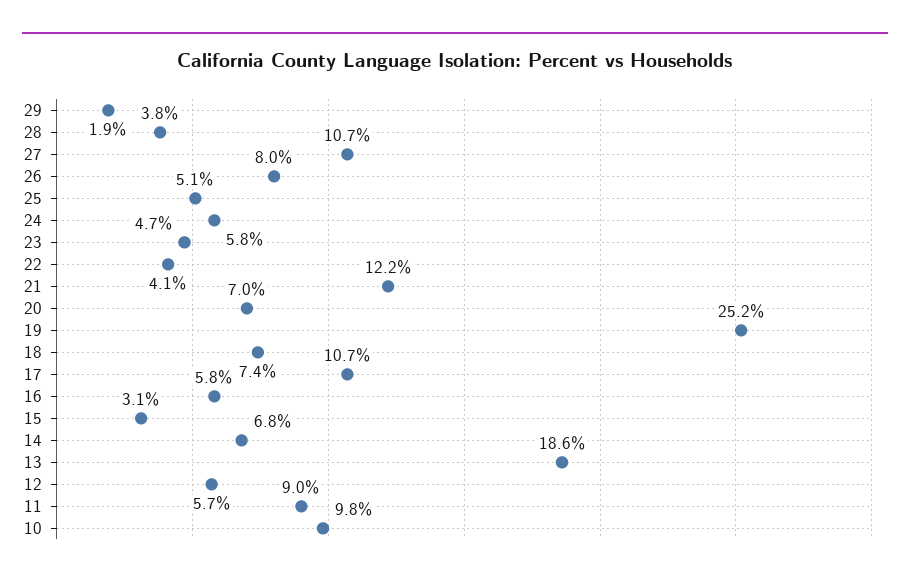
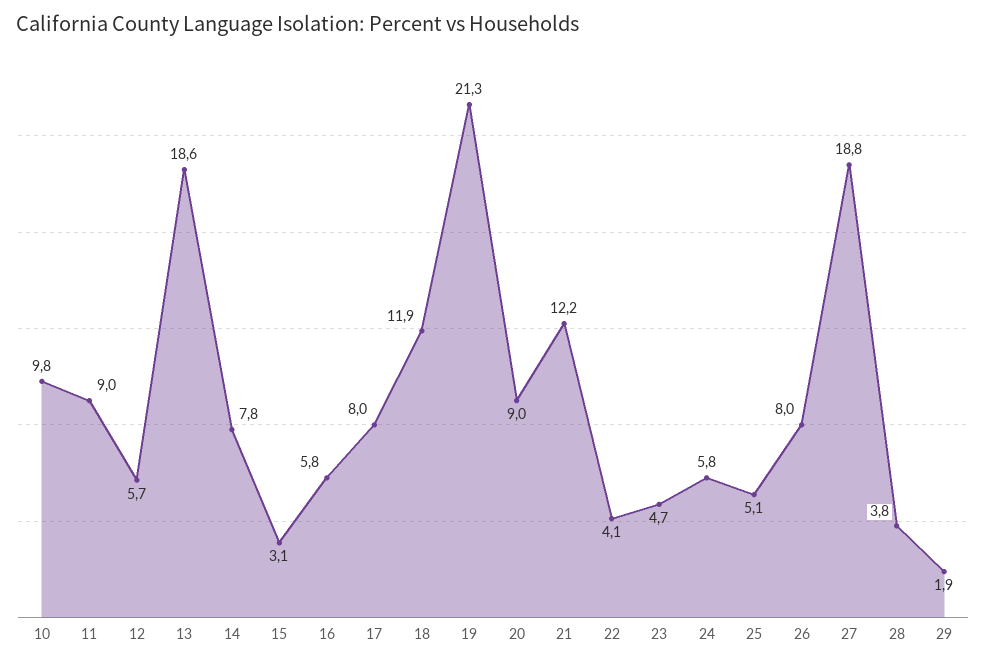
  {
    "29": 1.9,
    "28": 3.8,
-   "27": 10.7,
+   "27": 18.8,
    "26": 8,
    "25": 5.1,
    "24": 5.8,
    "23": 4.7,
    "22": 4.1,
    "21": 12.2,
-   "20": 7,
+   "20": 9,
-   "19": 25.2,
+   "19": 21.3,
-   "18": 7.4,
+   "18": 11.9,
-   "17": 10.7,
+   "17": 8,
    "16": 5.8,
    "15": 3.1,
-   "14": 6.8,
+   "14": 7.8,
    "13": 18.6,
    "12": 5.7,
    "11": 9,
    "10": 9.8
  }

